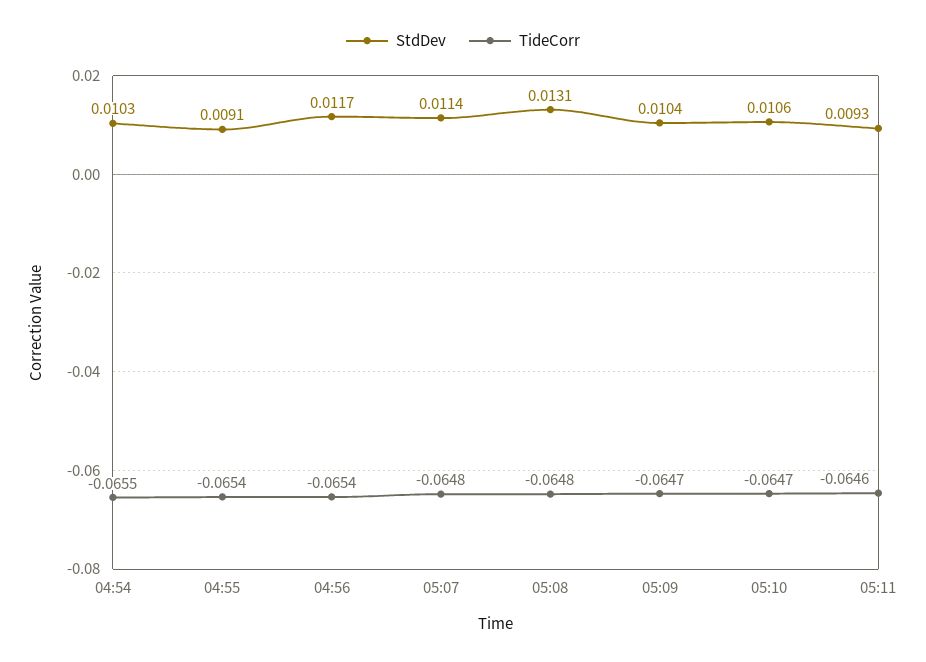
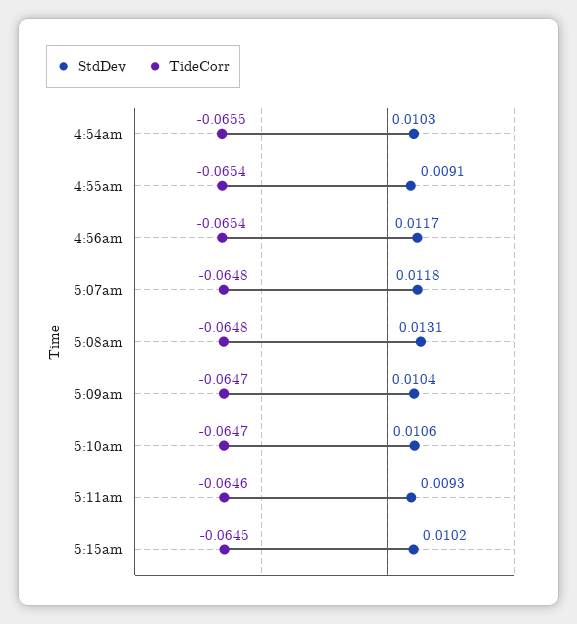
  {
    "StdDev": {
      "04:54": 0.0103,
      "04:55": 0.0091,
      "04:56": 0.0117,
-     "05:07": 0.0114,
+     "05:07": 0.0118,
      "05:08": 0.0131,
      "05:09": 0.0104,
      "05:10": 0.0106,
-     "05:11": 0.0093
+     "05:11": 0.0093,
+     "5:15am": 0.0102
    },
    "TideCorr": {
      "04:54": -0.0655,
      "04:55": -0.0654,
      "04:56": -0.0654,
      "05:07": -0.0648,
      "05:08": -0.0648,
      "05:09": -0.0647,
      "05:10": -0.0647,
-     "05:11": -0.0646
+     "05:11": -0.0646,
+     "5:15am": -0.0645
    }
  }

